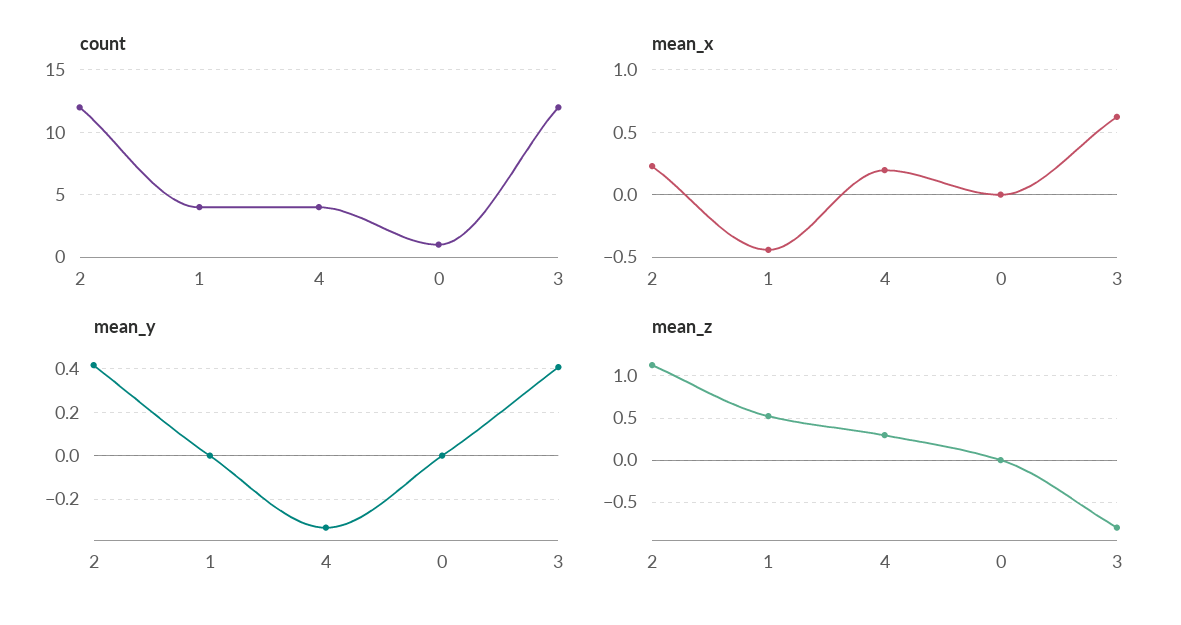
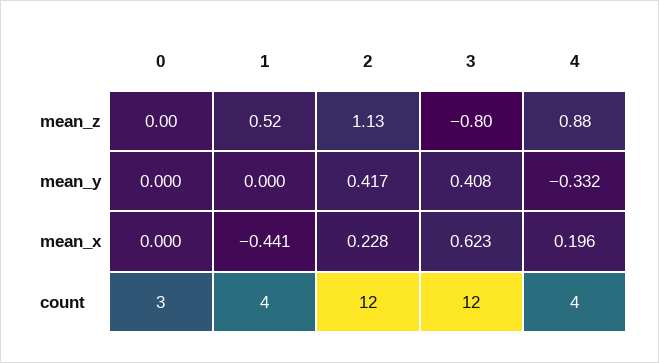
  {
    "count": {
      "2": 12,
      "1": 4,
      "4": 4,
-     "0": 1,
+     "0": 3,
      "3": 12
    },
    "mean_x": {
      "2": 0.228,
      "1": -0.441,
      "4": 0.196,
      "0": 0,
      "3": 0.623
    },
    "mean_y": {
      "2": 0.417,
      "1": 0,
      "4": -0.332,
      "0": 0,
      "3": 0.408
    },
    "mean_z": {
      "2": 1.13,
      "1": 0.52,
-     "4": 0.3,
+     "4": 0.88,
      "0": 0,
      "3": -0.8
    }
  }

